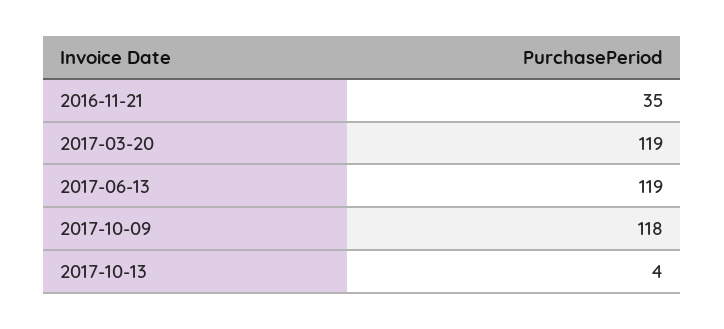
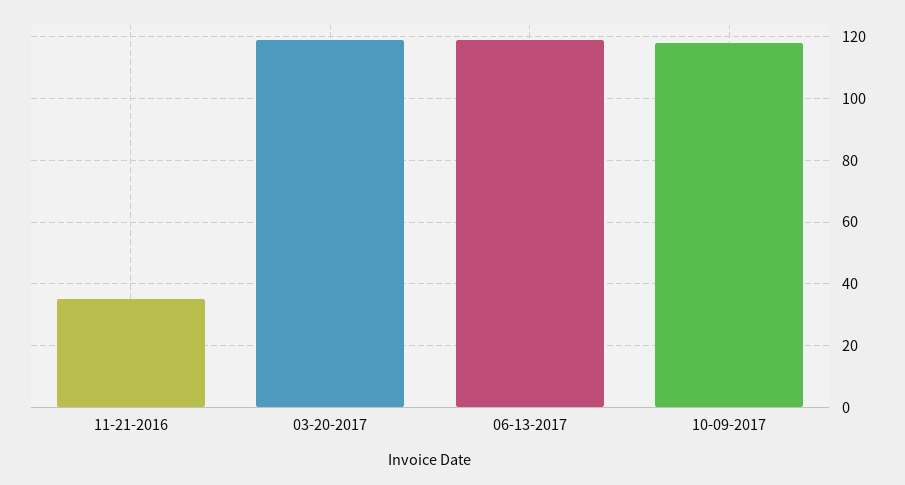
  {
    "2016-11-21": 35,
    "2017-03-20": 119,
    "2017-06-13": 119,
-   "2017-10-09": 118,
+   "2017-10-09": 118
-   "2017-10-13": 4
  }

